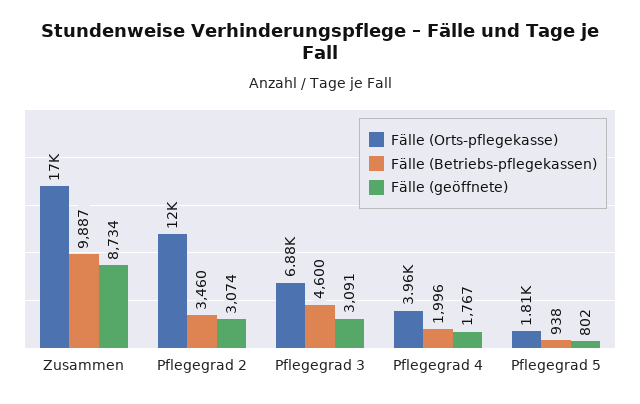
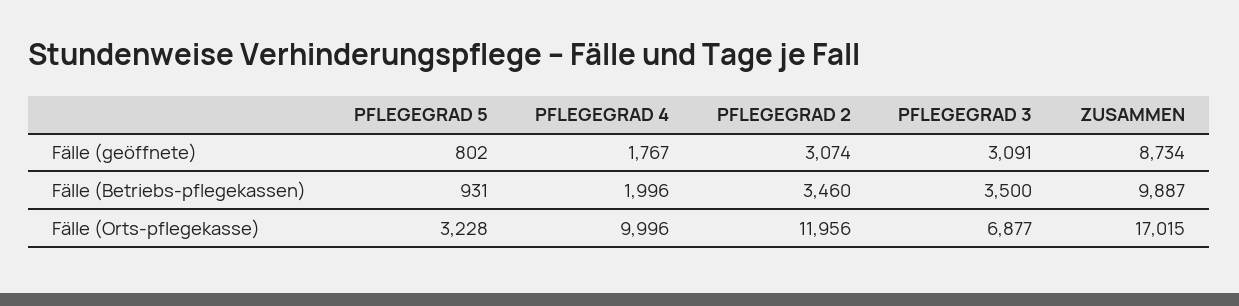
  {
    "Fälle (Orts-pflegekasse)": {
      "Zusammen": 17015,
      "Pflegegrad 2": 11956,
      "Pflegegrad 3": 6877,
-     "Pflegegrad 4": 3960,
+     "Pflegegrad 4": 9996,
-     "Pflegegrad 5": 1810
+     "Pflegegrad 5": 3228
    },
    "Fälle (Betriebs-pflegekassen)": {
      "Zusammen": 9887,
      "Pflegegrad 2": 3460,
-     "Pflegegrad 3": 4600,
+     "Pflegegrad 3": 3500,
      "Pflegegrad 4": 1996,
-     "Pflegegrad 5": 938
+     "Pflegegrad 5": 931
    },
    "Fälle (geöffnete)": {
      "Zusammen": 8734,
      "Pflegegrad 2": 3074,
      "Pflegegrad 3": 3091,
      "Pflegegrad 4": 1767,
      "Pflegegrad 5": 802
    }
  }

